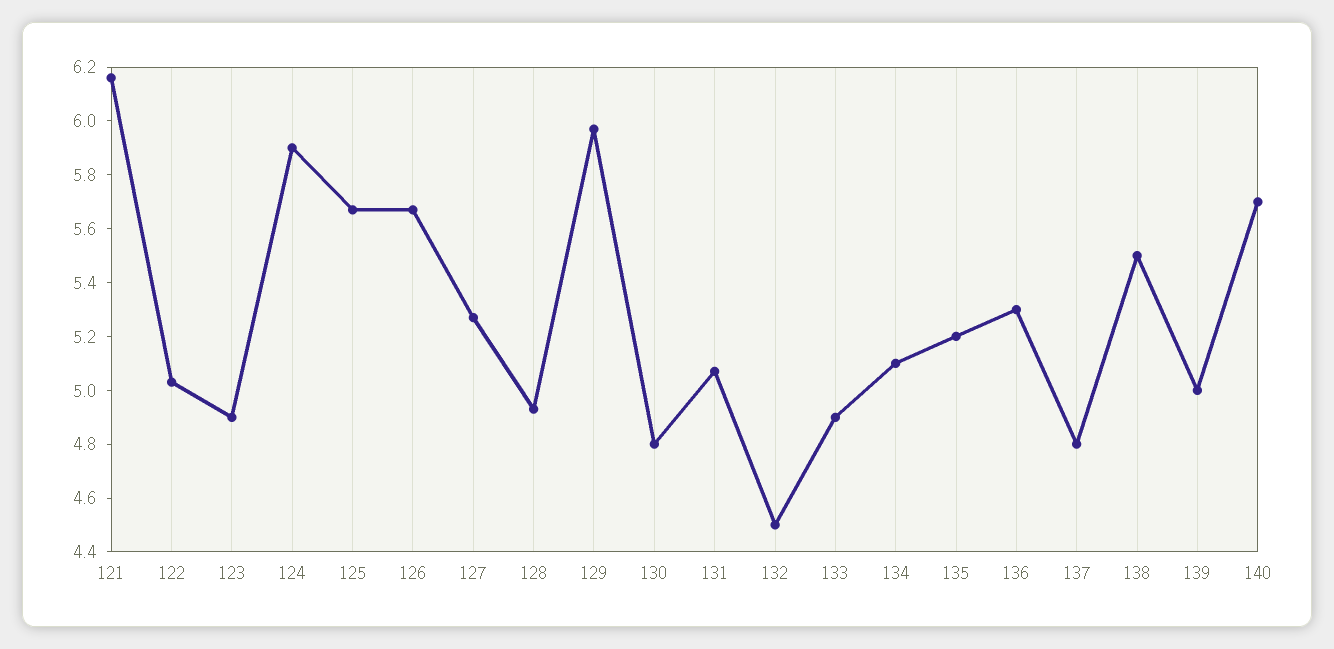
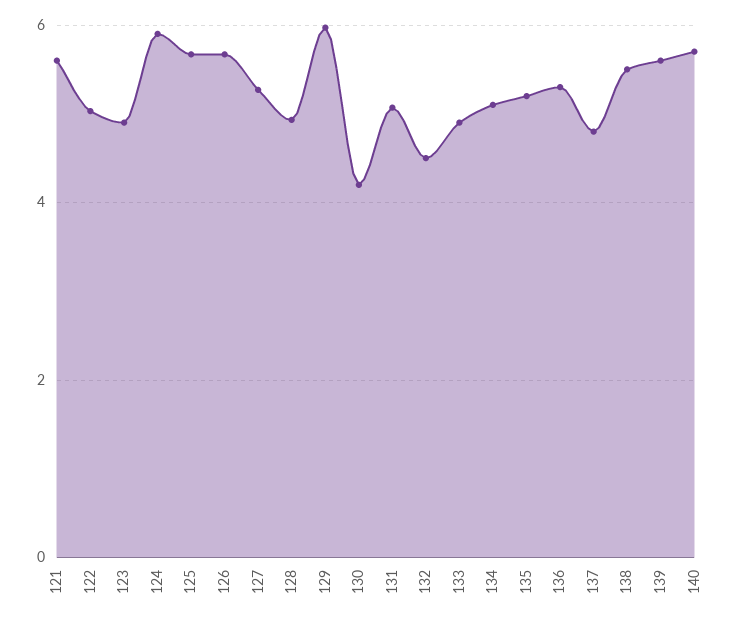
  {
-   "121": 6.15,
+   "121": 5.6,
    "122": 5.05,
    "123": 4.9,
    "124": 5.9,
    "125": 5.65,
    "126": 5.65,
    "127": 5.25,
    "128": 4.95,
    "129": 5.95,
-   "130": 4.8,
+   "130": 4.2,
    "131": 5.05,
    "132": 4.5,
    "133": 4.9,
    "134": 5.1,
    "135": 5.2,
    "136": 5.3,
    "137": 4.8,
    "138": 5.5,
-   "139": 5,
+   "139": 5.6,
    "140": 5.7
  }

